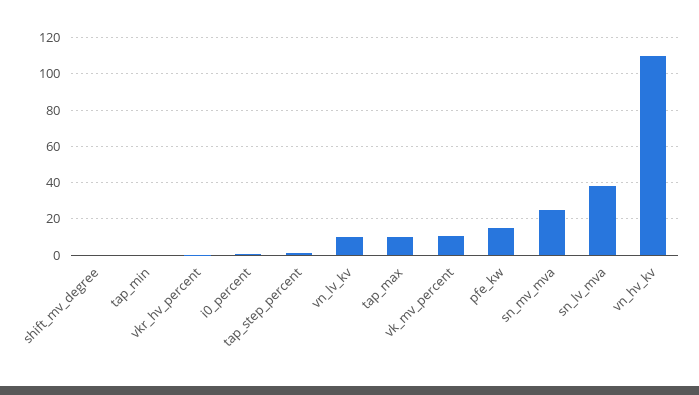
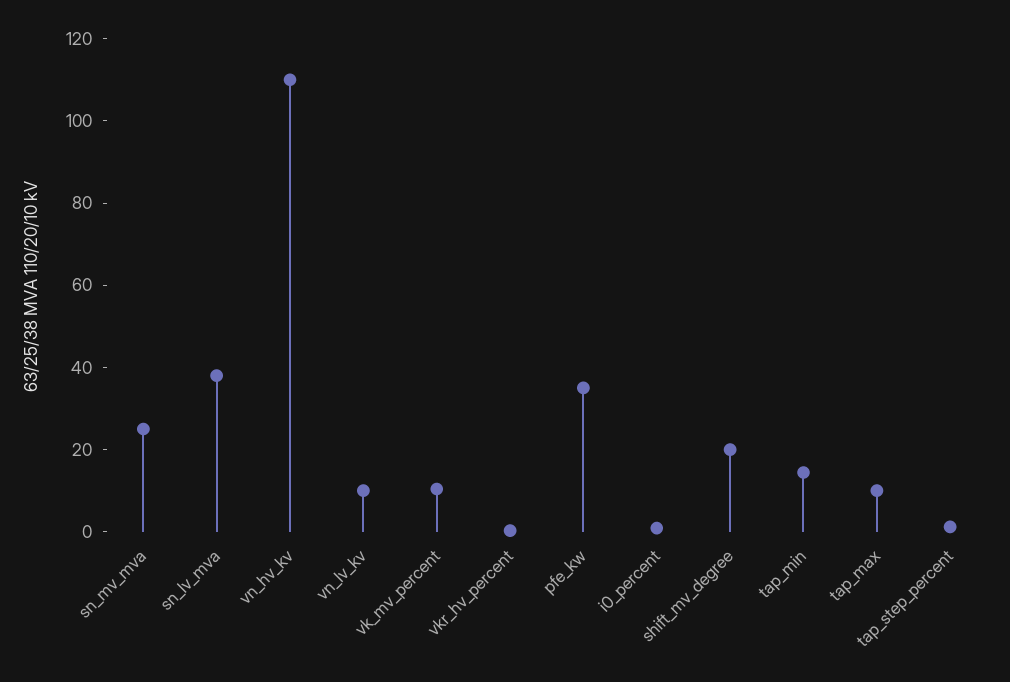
  {
-   "shift_mv_degree": 0,
+   "shift_mv_degree": 20,
-   "tap_min": 0,
+   "tap_min": 15,
    "vkr_hv_percent": 0,
    "i0_percent": 0,
    "tap_step_percent": 0,
    "vn_lv_kv": 10,
    "tap_max": 10,
    "vk_mv_percent": 10,
-   "pfe_kw": 15,
+   "pfe_kw": 35,
    "sn_mv_mva": 25,
    "sn_lv_mva": 40,
    "vn_hv_kv": 110
  }

